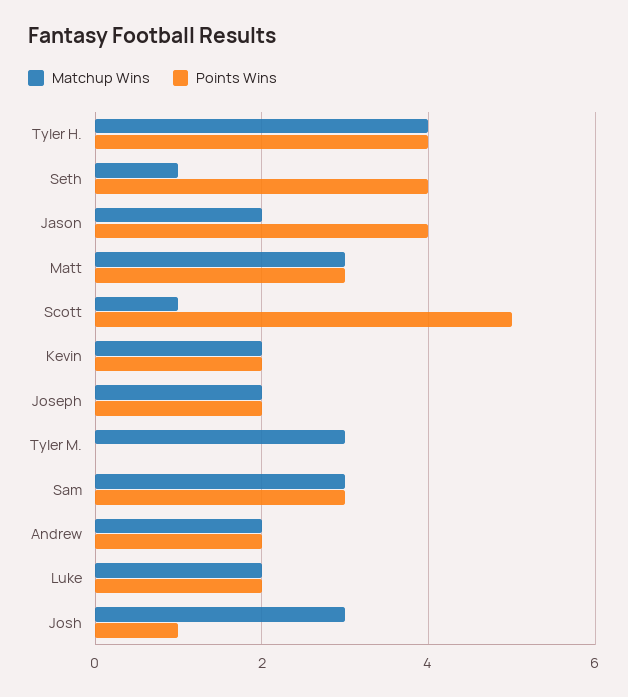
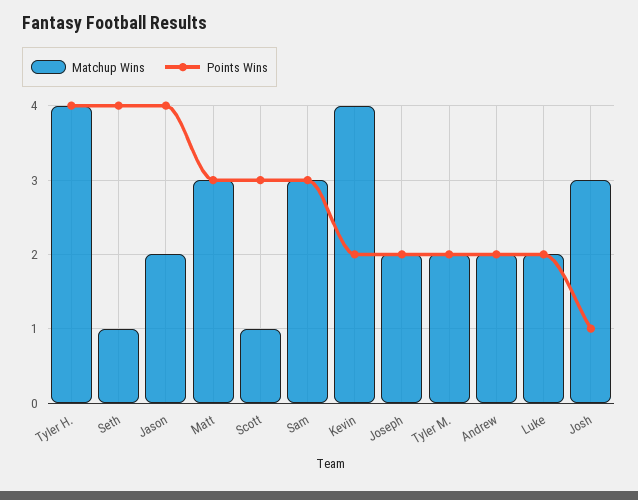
  {
    "Matchup Wins": {
      "Tyler H.": 4,
      "Seth": 1,
      "Jason": 2,
      "Matt": 3,
      "Scott": 1,
-     "Kevin": 2,
+     "Kevin": 4,
      "Joseph": 2,
-     "Tyler M.": 3,
+     "Tyler M.": 2,
      "Sam": 3,
      "Andrew": 2,
      "Luke": 2,
      "Josh": 3
    },
    "Points Wins": {
      "Tyler H.": 4,
      "Seth": 4,
      "Jason": 4,
      "Matt": 3,
-     "Scott": 5,
+     "Scott": 3,
      "Kevin": 2,
      "Joseph": 2,
-     "Tyler M.": 0,
+     "Tyler M.": 2,
      "Sam": 3,
      "Andrew": 2,
      "Luke": 2,
      "Josh": 1
    }
  }

